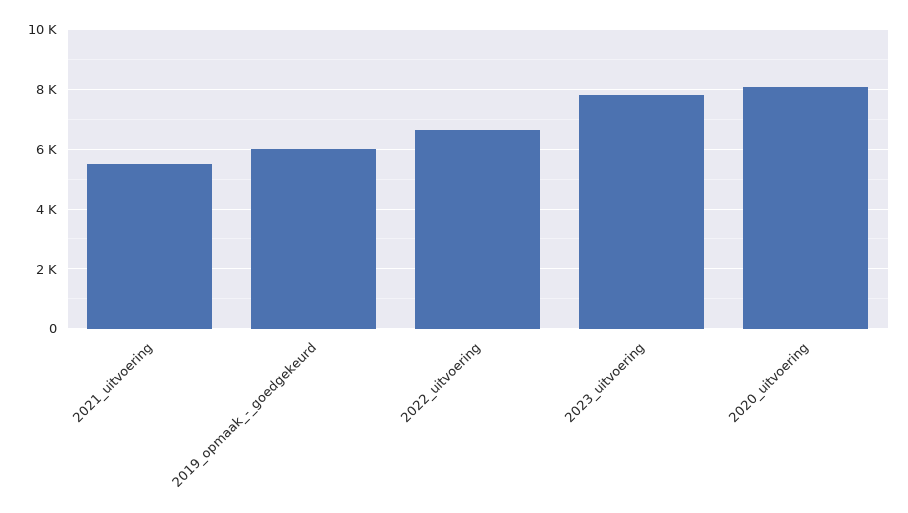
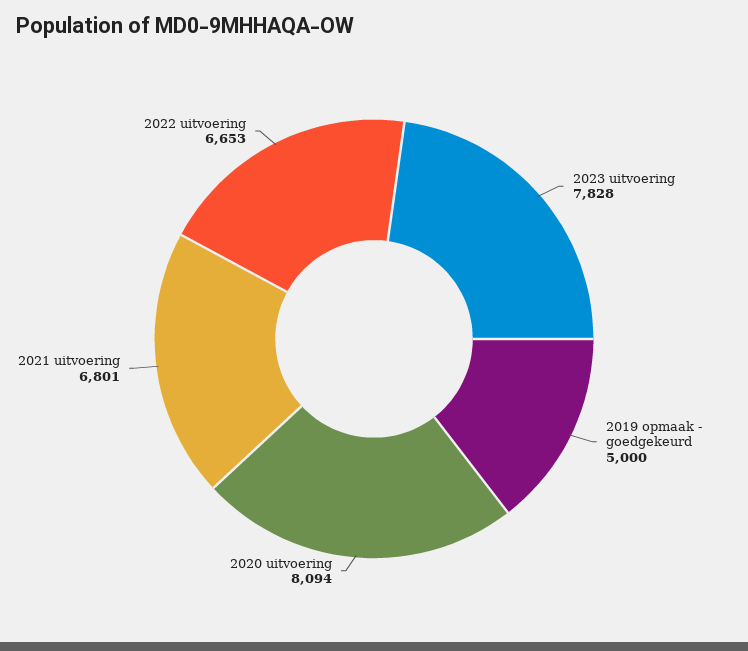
  {
-   "2021_uitvoering": 5500,
+   "2021_uitvoering": 6801,
-   "2019_opmaak_-_goedgekeurd": 6000,
+   "2019_opmaak_-_goedgekeurd": 5000,
    "2022_uitvoering": 6653,
    "2023_uitvoering": 7828,
    "2020_uitvoering": 8094
  }

